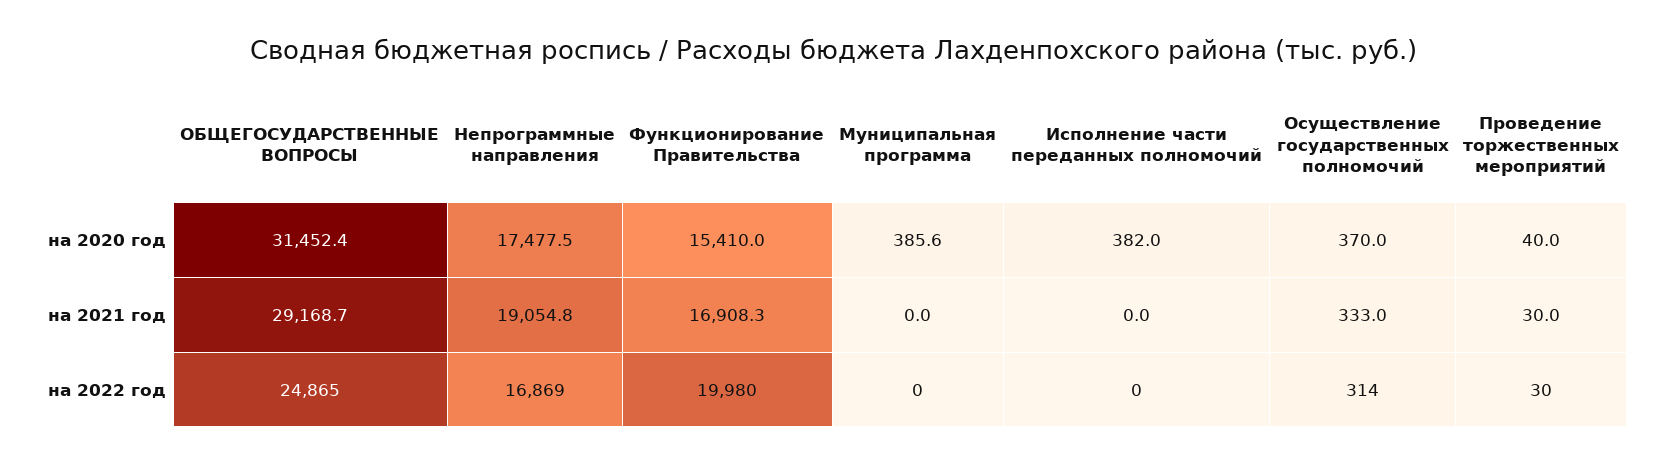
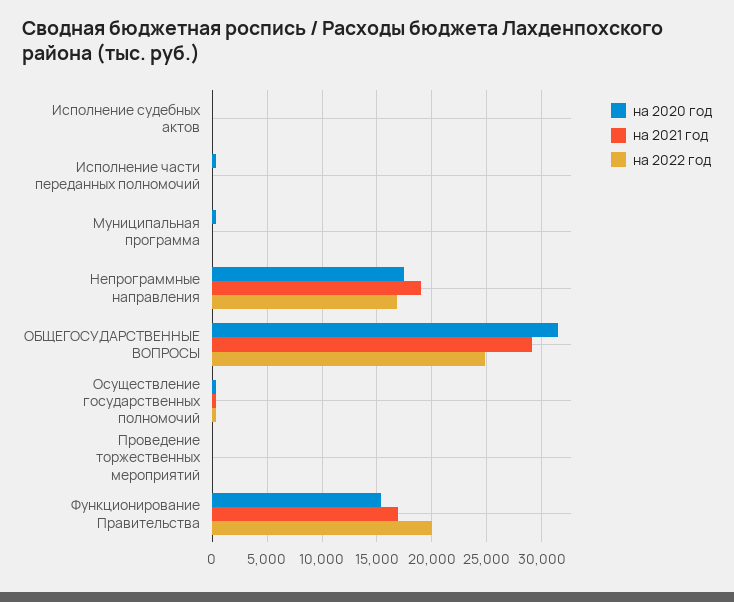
  {
    "на 2020 год": {
      "ОБЩЕГОСУДАРСТВЕННЫЕ ВОПРОСЫ": 31452.4,
      "Непрограммные направления": 17477.5,
      "Функционирование Правительства": 15410,
      "Муниципальная программа": 385.6,
      "Исполнение части переданных полномочий": 382,
      "Осуществление государственных полномочий": 370,
-     "Проведение торжественных мероприятий": 40
+     "Проведение торжественных мероприятий": 40,
+     "Исполнение судебных актов": 0
    },
    "на 2021 год": {
      "ОБЩЕГОСУДАРСТВЕННЫЕ ВОПРОСЫ": 29168.7,
      "Непрограммные направления": 19054.8,
      "Функционирование Правительства": 16908.3,
      "Муниципальная программа": 0,
      "Исполнение части переданных полномочий": 0,
      "Осуществление государственных полномочий": 333,
-     "Проведение торжественных мероприятий": 30
+     "Проведение торжественных мероприятий": 30,
+     "Исполнение судебных актов": 0
    },
    "на 2022 год": {
      "ОБЩЕГОСУДАРСТВЕННЫЕ ВОПРОСЫ": 24865,
      "Непрограммные направления": 16869,
      "Функционирование Правительства": 19980,
      "Муниципальная программа": 0,
      "Исполнение части переданных полномочий": 0,
      "Осуществление государственных полномочий": 314,
-     "Проведение торжественных мероприятий": 30
+     "Проведение торжественных мероприятий": 30,
+     "Исполнение судебных актов": 0
    }
  }

